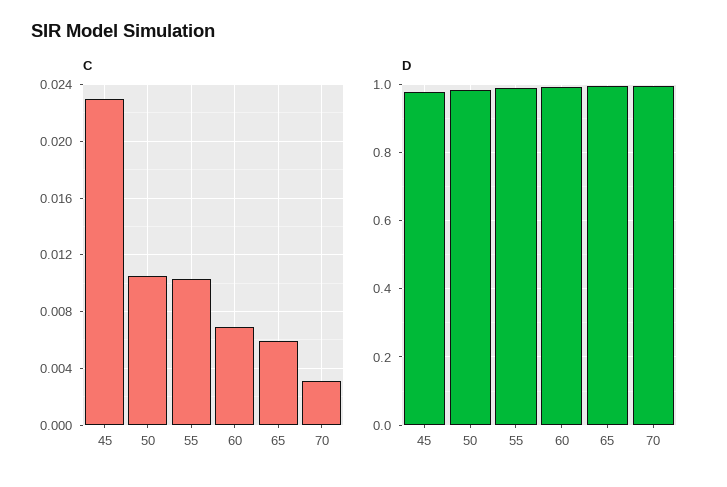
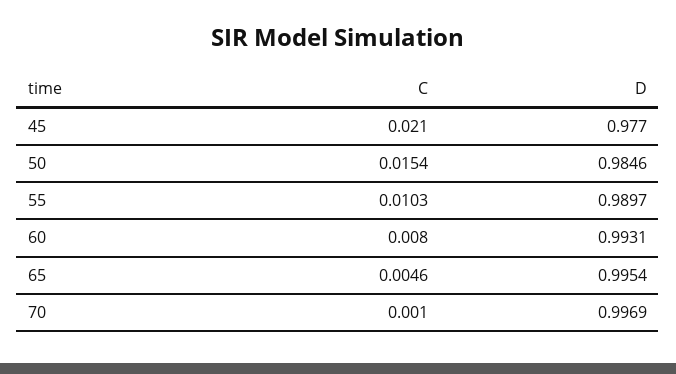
  {
    "C": {
-     "45": 0.023,
+     "45": 0.021,
-     "50": 0.0105,
+     "50": 0.0154,
      "55": 0.0103,
-     "60": 0.007,
+     "60": 0.008,
-     "65": 0.006,
+     "65": 0.0046,
-     "70": 0.003
+     "70": 0.001
    },
    "D": {
      "45": 0.977,
      "50": 0.9846,
      "55": 0.9897,
      "60": 0.9931,
      "65": 0.9954,
      "70": 0.9969
    }
  }

